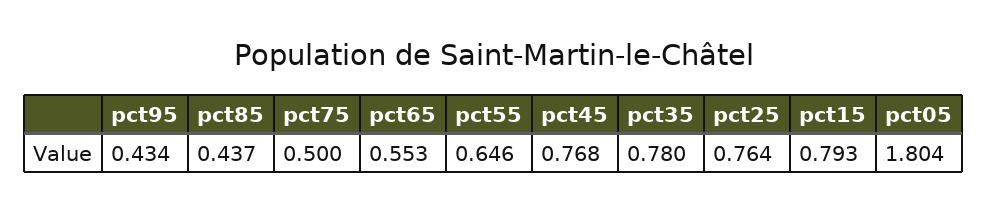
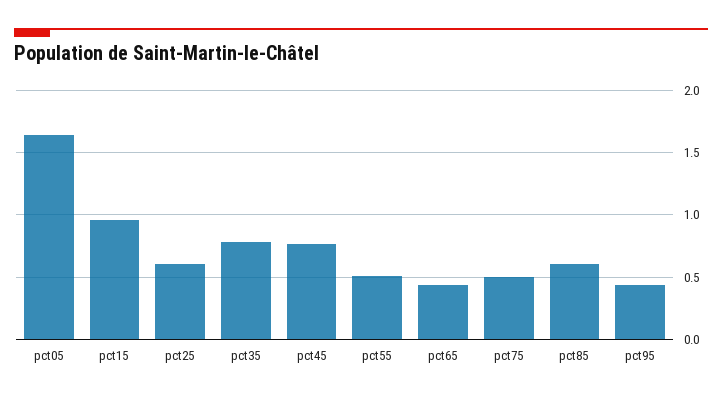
  {
    "pct95": 0.434,
-   "pct85": 0.437,
+   "pct85": 0.6,
    "pct75": 0.5,
-   "pct65": 0.553,
+   "pct65": 0.45,
-   "pct55": 0.646,
+   "pct55": 0.5,
    "pct45": 0.768,
    "pct35": 0.78,
-   "pct25": 0.764,
+   "pct25": 0.6,
-   "pct15": 0.793,
+   "pct15": 0.95,
-   "pct05": 1.804
+   "pct05": 1.65
  }

